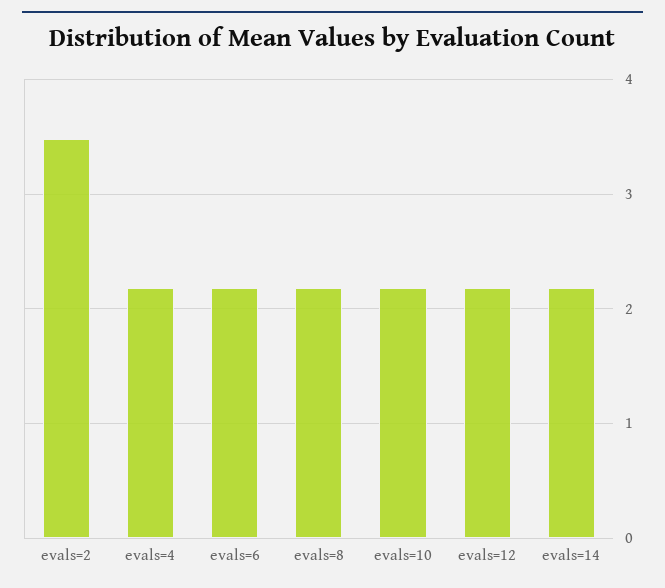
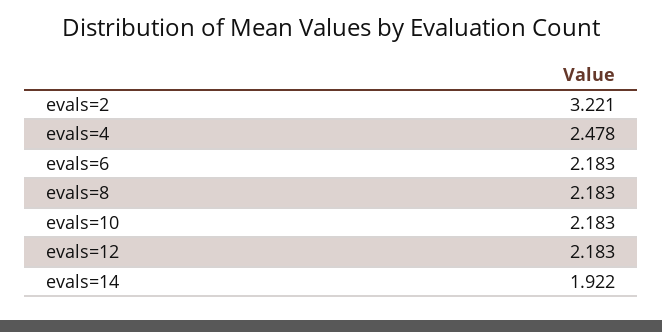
  {
-   "evals=2": 3.5,
+   "evals=2": 3.221,
-   "evals=4": 2.2,
+   "evals=4": 2.478,
    "evals=6": 2.183,
    "evals=8": 2.183,
    "evals=10": 2.183,
    "evals=12": 2.183,
-   "evals=14": 2.2
+   "evals=14": 1.922
  }

